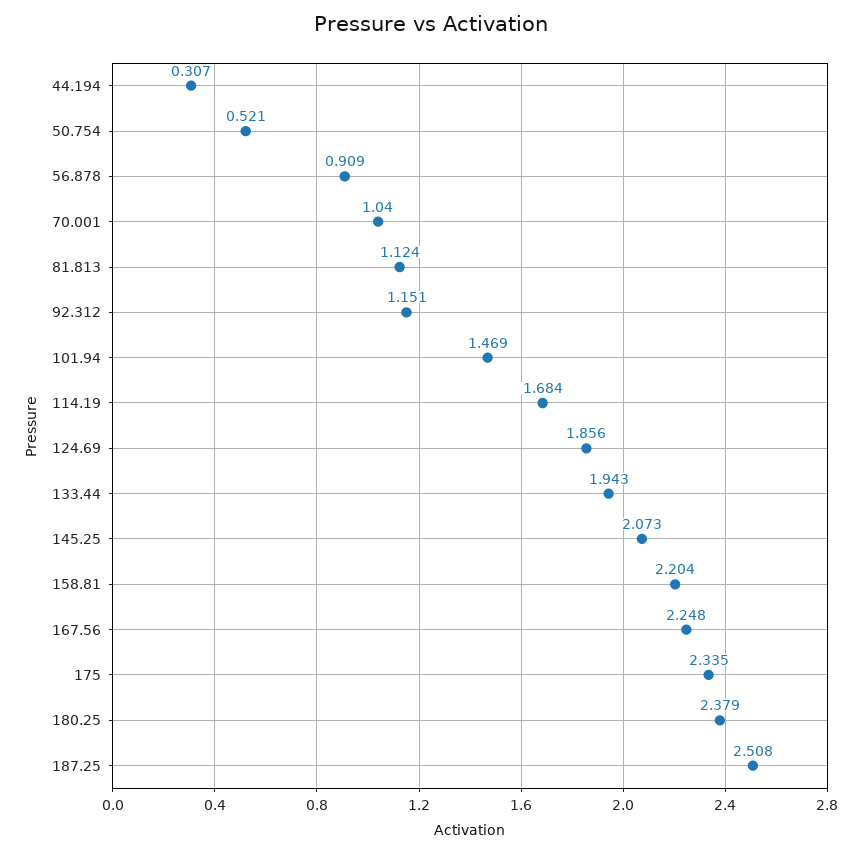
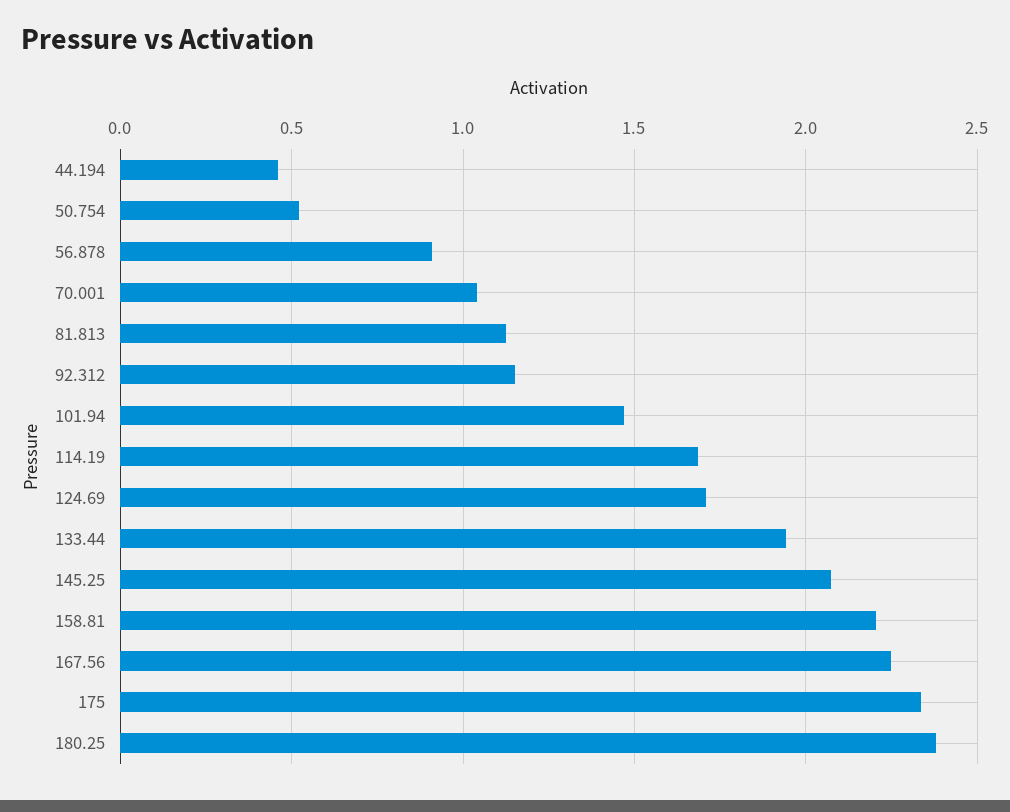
  {
-   "44.194": 0.307,
+   "44.194": 0.45,
    "50.754": 0.521,
    "56.878": 0.909,
    "70.001": 1.04,
    "81.813": 1.124,
    "92.312": 1.151,
    "101.94": 1.469,
    "114.19": 1.684,
-   "124.69": 1.856,
+   "124.69": 1.7,
    "133.44": 1.943,
    "145.25": 2.073,
    "158.81": 2.204,
    "167.56": 2.248,
    "175": 2.335,
-   "180.25": 2.379,
+   "180.25": 2.379
-   "187.25": 2.508
  }

